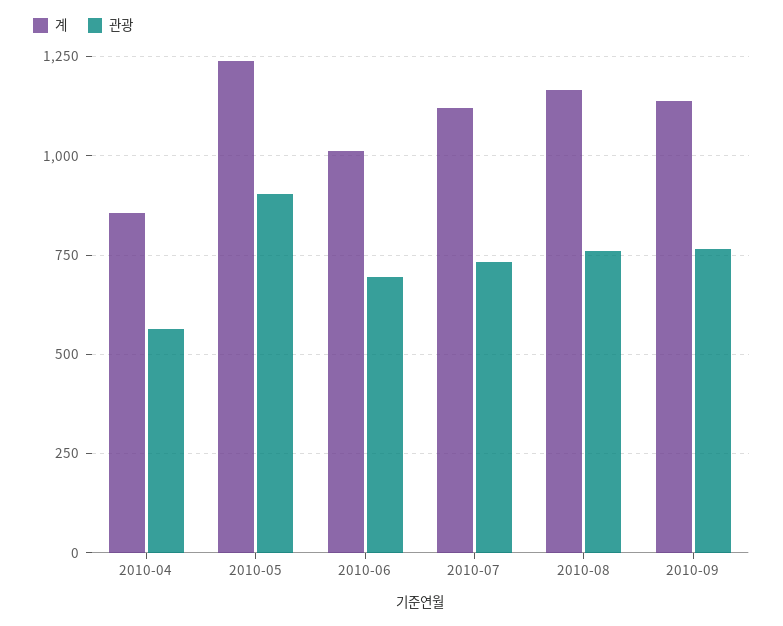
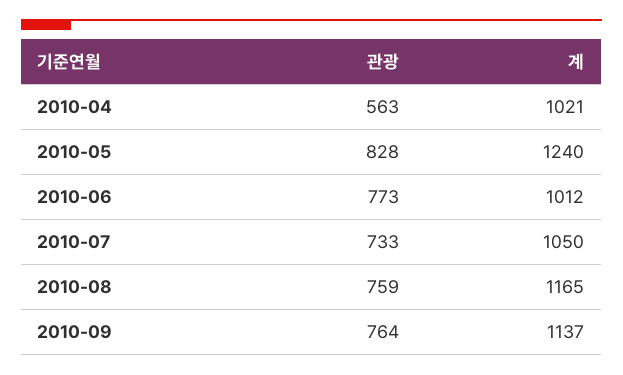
  {
    "계": {
-     "2010-04": 850,
+     "2010-04": 1021,
      "2010-05": 1240,
      "2010-06": 1012,
-     "2010-07": 1125,
+     "2010-07": 1050,
      "2010-08": 1165,
      "2010-09": 1137
    },
    "관광": {
      "2010-04": 563,
-     "2010-05": 900,
+     "2010-05": 828,
-     "2010-06": 700,
+     "2010-06": 773,
      "2010-07": 733,
      "2010-08": 759,
      "2010-09": 764
    }
  }

